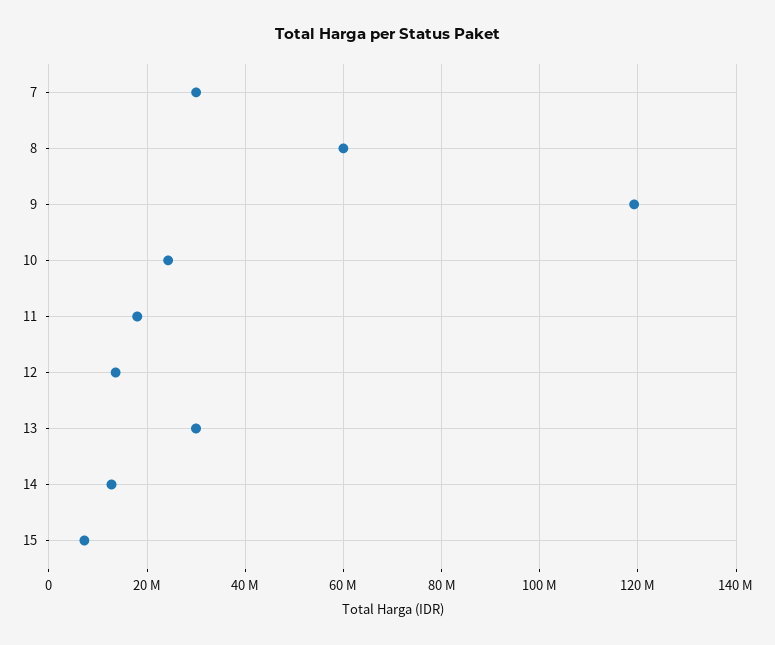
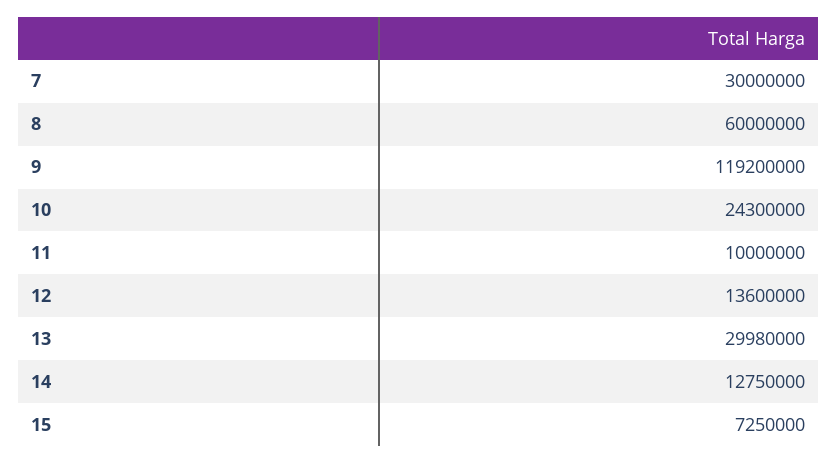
  {
    "7": 30000000,
    "8": 60000000,
    "9": 119200000,
    "10": 24300000,
-   "11": 18000000,
+   "11": 10000000,
    "12": 13600000,
    "13": 29980000,
    "14": 12750000,
    "15": 7250000
  }

